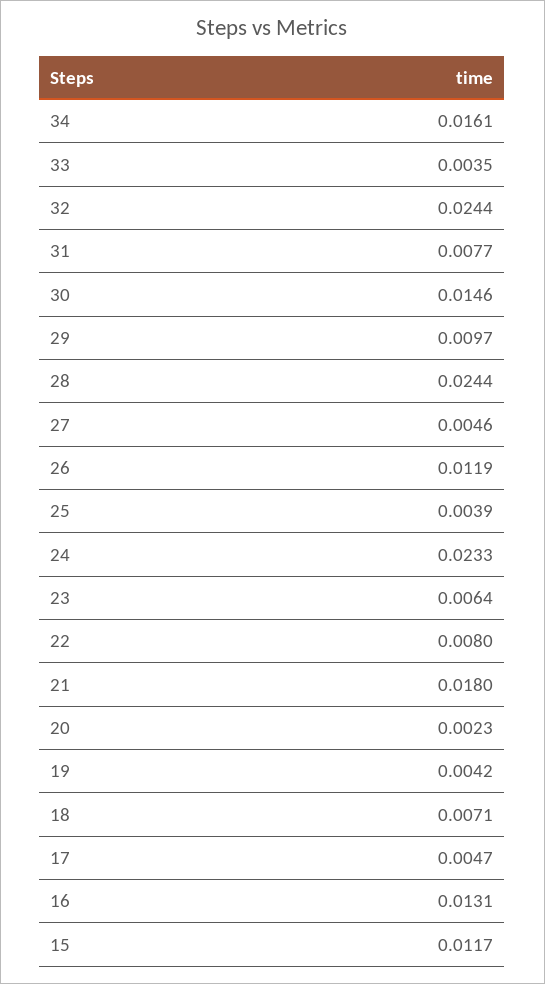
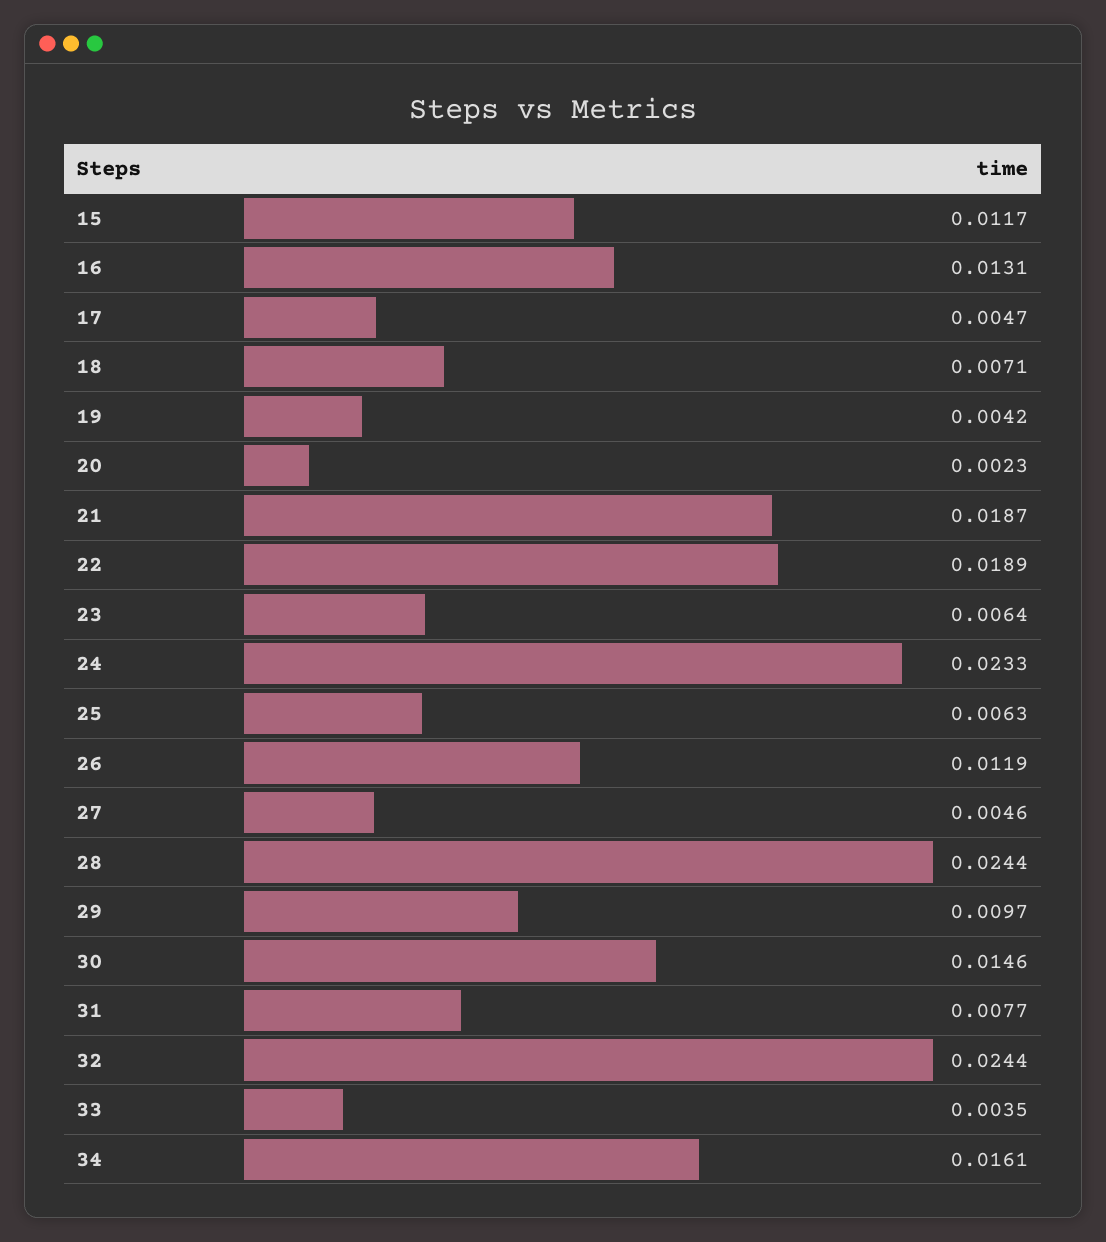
  {
    "34": 0.0161,
    "33": 0.0035,
    "32": 0.0244,
    "31": 0.0077,
    "30": 0.0146,
    "29": 0.0097,
    "28": 0.0244,
    "27": 0.0046,
    "26": 0.0119,
-   "25": 0.0039,
+   "25": 0.0063,
    "24": 0.0233,
    "23": 0.0064,
-   "22": 0.008,
+   "22": 0.0189,
-   "21": 0.018,
+   "21": 0.0187,
    "20": 0.0023,
    "19": 0.0042,
    "18": 0.0071,
    "17": 0.0047,
    "16": 0.0131,
    "15": 0.0117
  }

